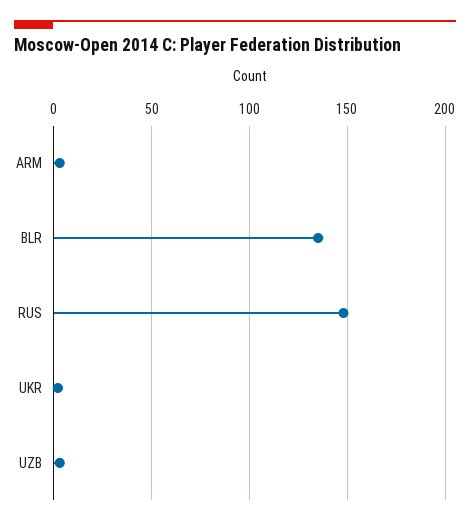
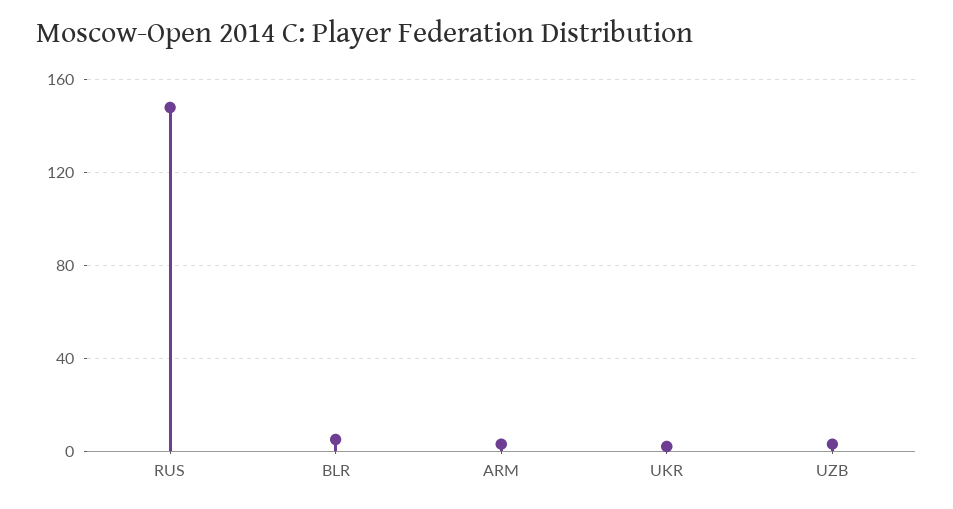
  {
    "ARM": 5,
-   "BLR": 135,
+   "BLR": 5,
    "RUS": 150,
    "UKR": 0,
    "UZB": 5
  }

